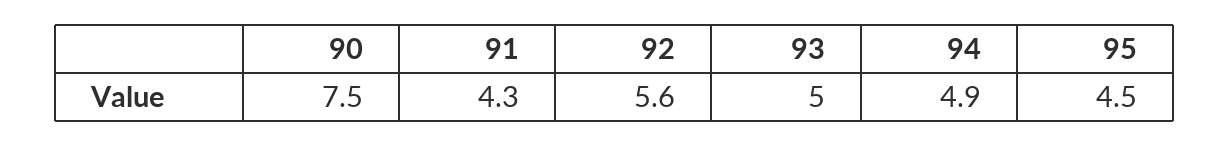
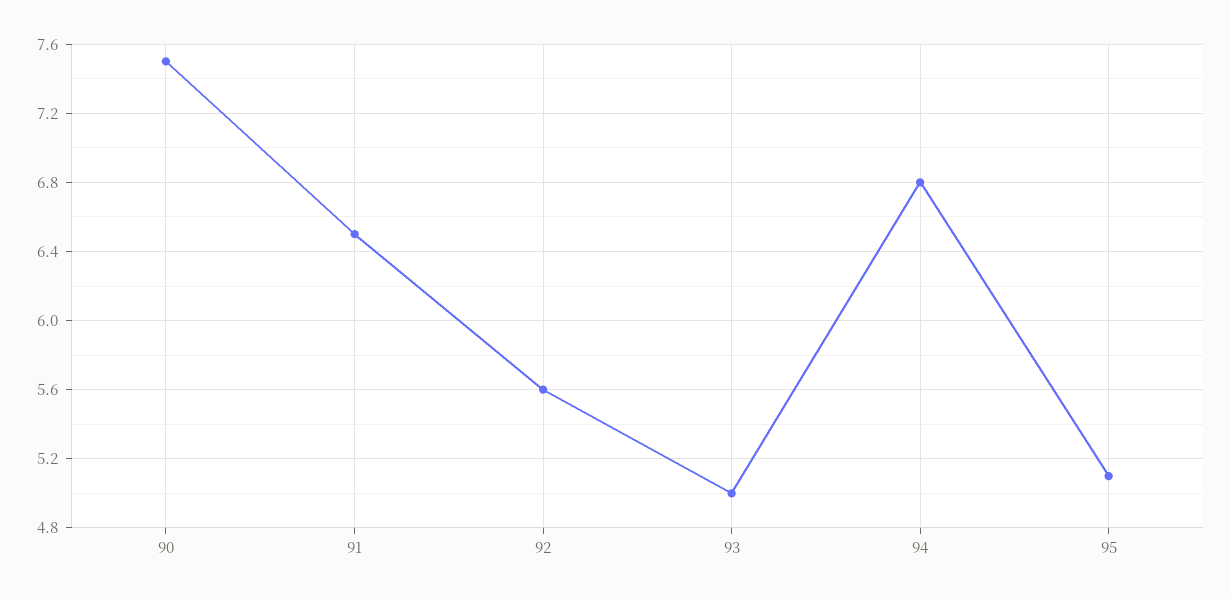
  {
    "90": 7.5,
-   "91": 4.3,
+   "91": 6.5,
    "92": 5.6,
    "93": 5,
-   "94": 4.9,
+   "94": 6.8,
-   "95": 4.5
+   "95": 5.1
  }

